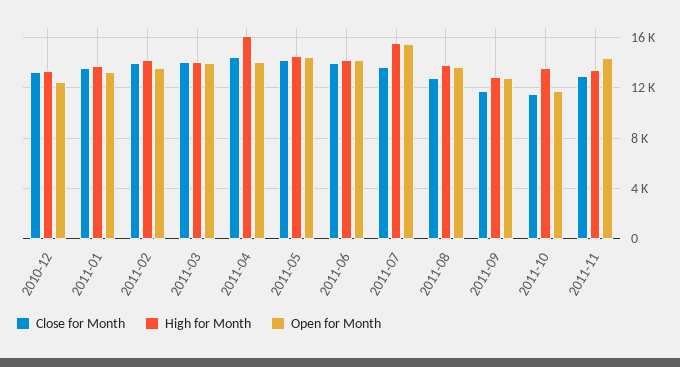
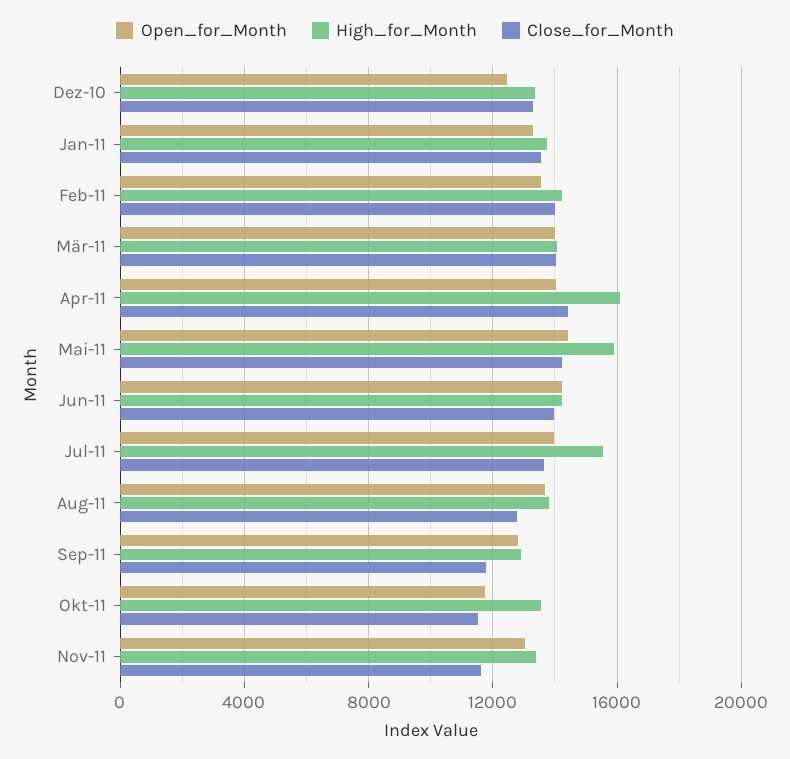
  {
    "Close for Month": {
      "2010-12": 13500,
      "2011-01": 13500,
      "2011-02": 14000,
      "2011-03": 14000,
      "2011-04": 14500,
      "2011-05": 14000,
      "2011-06": 14000,
      "2011-07": 13500,
      "2011-08": 13000,
      "2011-09": 12000,
      "2011-10": 11500,
-     "2011-11": 13000
+     "2011-11": 11500
    },
    "High for Month": {
      "2010-12": 13500,
      "2011-01": 13500,
      "2011-02": 14000,
      "2011-03": 14000,
      "2011-04": 16000,
-     "2011-05": 14500,
+     "2011-05": 16000,
      "2011-06": 14000,
      "2011-07": 15500,
      "2011-08": 14000,
      "2011-09": 13000,
      "2011-10": 13500,
      "2011-11": 13500
    },
    "Open for Month": {
      "2010-12": 12500,
      "2011-01": 13500,
      "2011-02": 13500,
      "2011-03": 14000,
      "2011-04": 14000,
      "2011-05": 14500,
      "2011-06": 14000,
-     "2011-07": 15500,
+     "2011-07": 14000,
      "2011-08": 13500,
      "2011-09": 13000,
      "2011-10": 12000,
-     "2011-11": 14500
+     "2011-11": 13000
    }
  }

